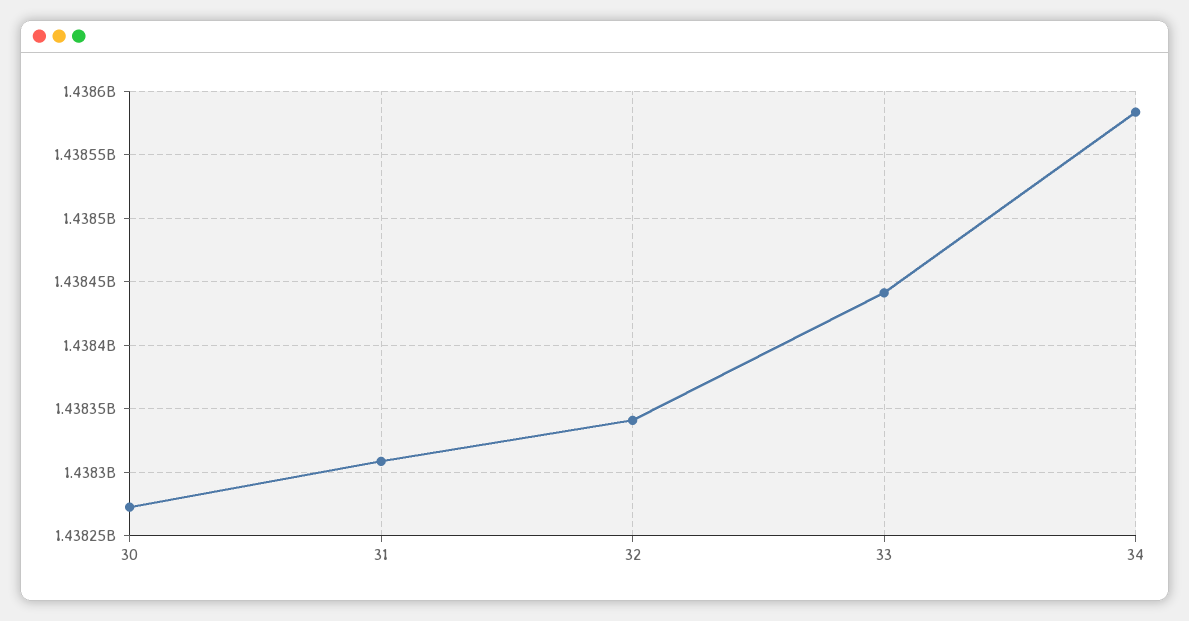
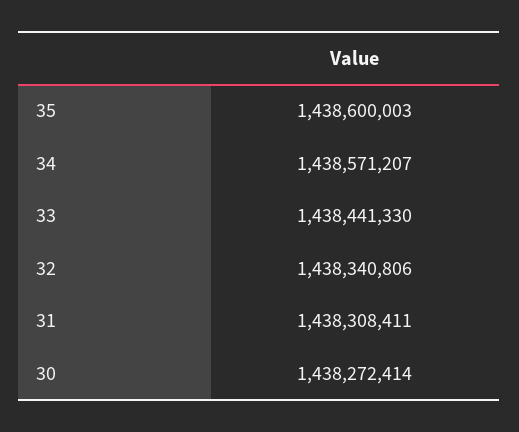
  {
    "30": 1438272414,
    "31": 1438308411,
    "32": 1438340806,
    "33": 1438441330,
-   "34": 1438585000
+   "34": 1438571207,
+   "35": 1438600003
  }

